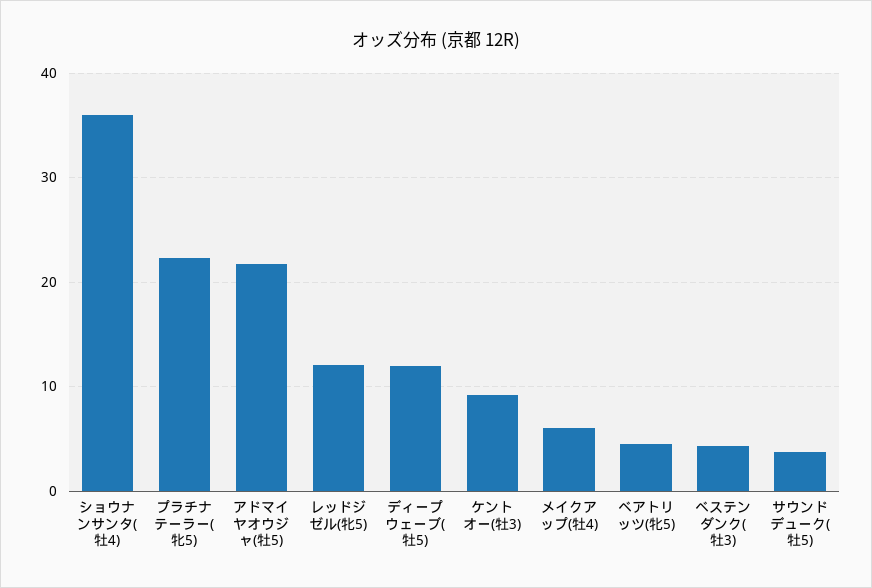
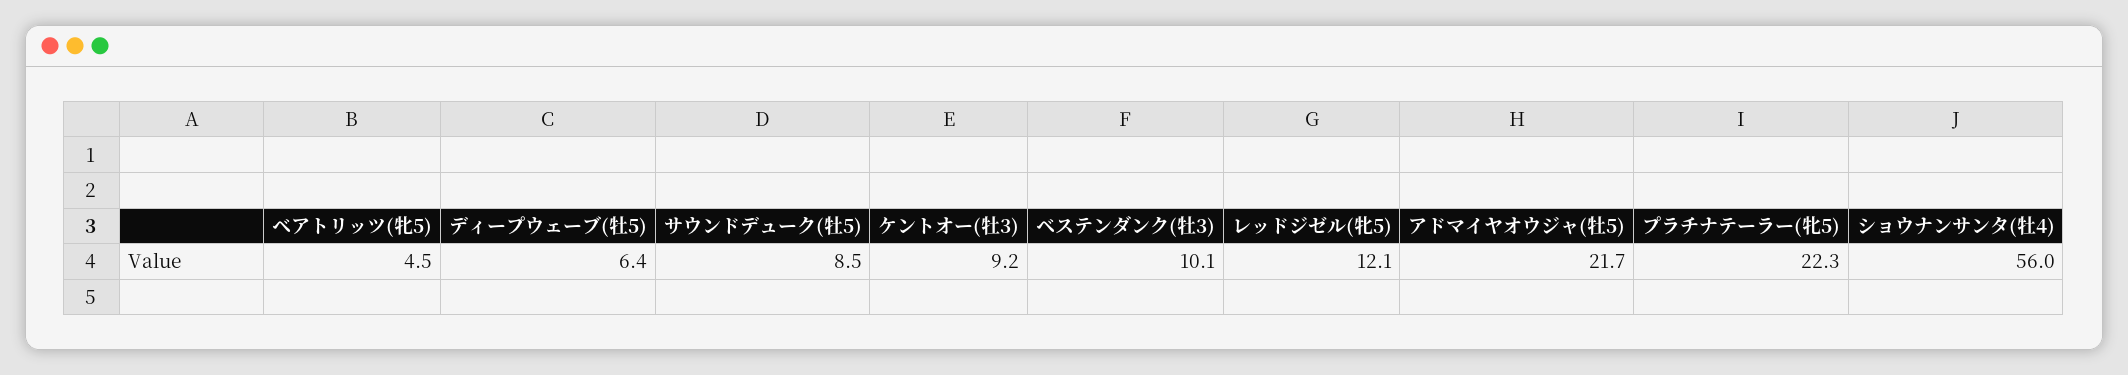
  {
-   "ショウナンサンタ(牡4)": 36,
+   "ショウナンサンタ(牡4)": 56,
    "プラチナテーラー(牝5)": 22.3,
    "アドマイヤオウジャ(牡5)": 21.7,
    "レッドジゼル(牝5)": 12.1,
-   "ディープウェーブ(牡5)": 12,
+   "ディープウェーブ(牡5)": 6.4,
    "ケントオー(牡3)": 9.2,
-   "メイクアップ(牡4)": 6,
    "ベアトリッツ(牝5)": 4.5,
-   "ベステンダンク(牡3)": 4,
+   "ベステンダンク(牡3)": 10.1,
-   "サウンドデューク(牡5)": 4
+   "サウンドデューク(牡5)": 8.5
  }

